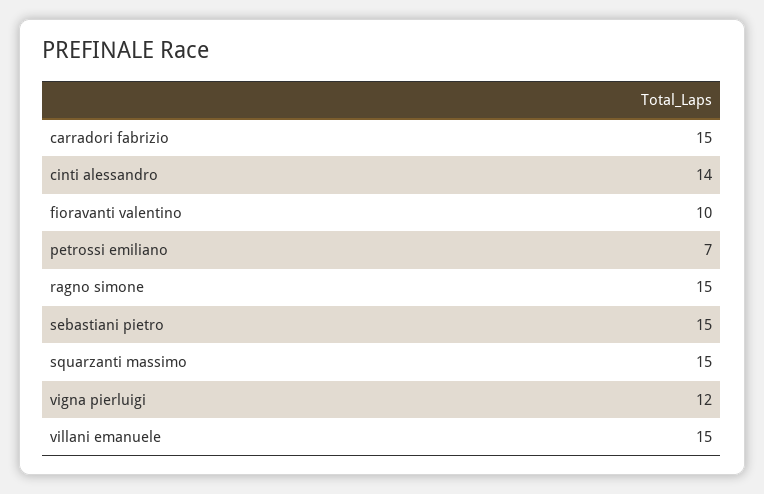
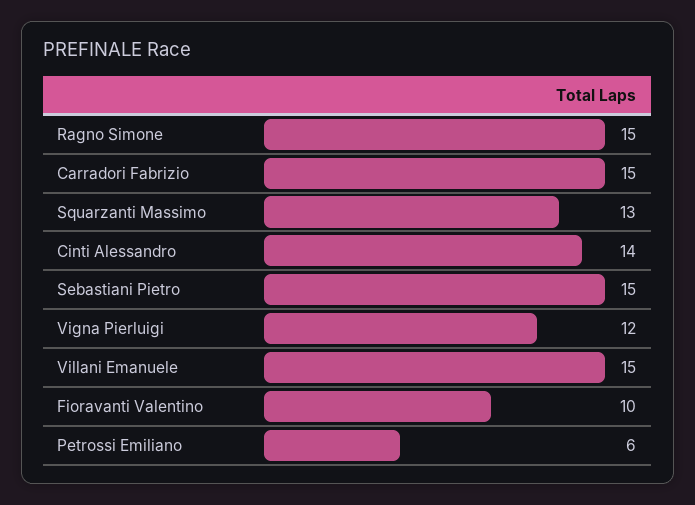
  {
    "carradori fabrizio": 15,
    "cinti alessandro": 14,
    "fioravanti valentino": 10,
-   "petrossi emiliano": 7,
+   "petrossi emiliano": 6,
    "ragno simone": 15,
    "sebastiani pietro": 15,
-   "squarzanti massimo": 15,
+   "squarzanti massimo": 13,
    "vigna pierluigi": 12,
    "villani emanuele": 15
  }

